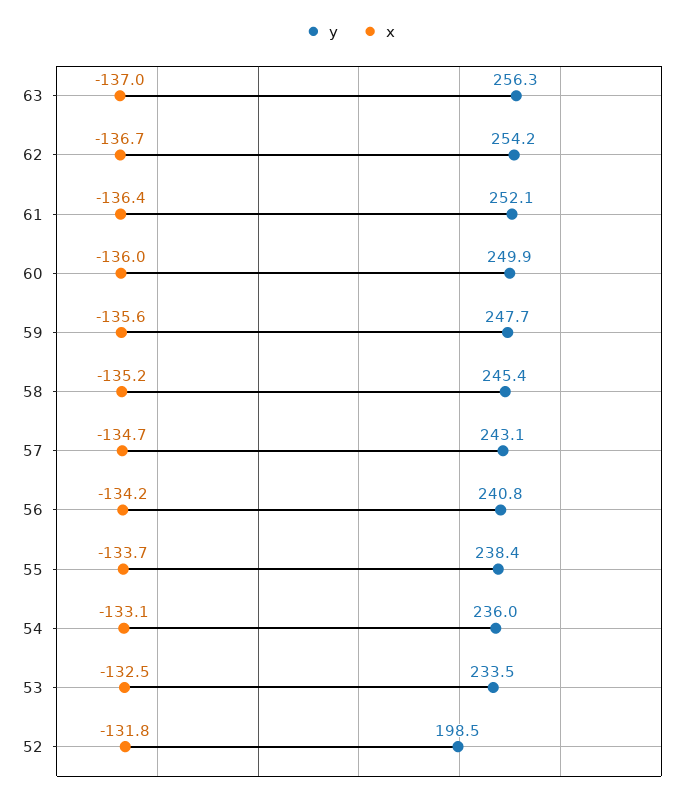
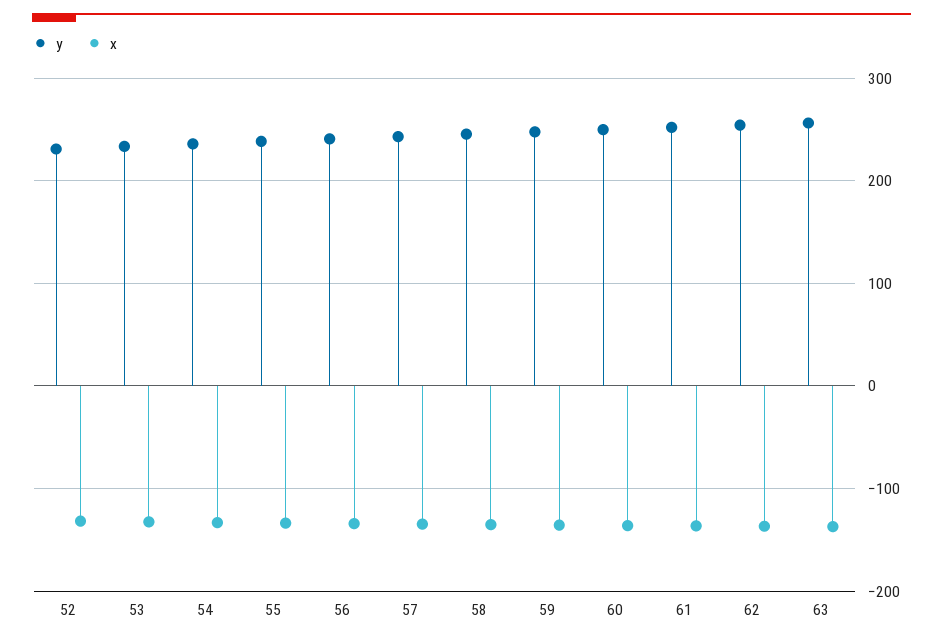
  {
    "y": {
      "63": 256.3,
      "62": 254.2,
      "61": 252.1,
      "60": 249.9,
      "59": 247.7,
      "58": 245.4,
      "57": 243.1,
      "56": 240.8,
      "55": 238.4,
      "54": 236,
      "53": 233.5,
-     "52": 198.5
+     "52": 230
    },
    "x": {
      "63": -137,
      "62": -136.7,
      "61": -136.4,
      "60": -136,
      "59": -135.6,
      "58": -135.2,
      "57": -134.7,
      "56": -134.2,
      "55": -133.7,
      "54": -133.1,
      "53": -132.5,
      "52": -131.8
    }
  }

